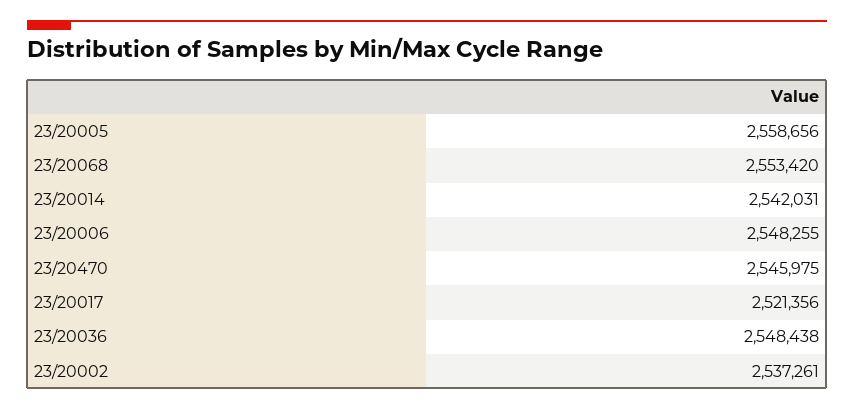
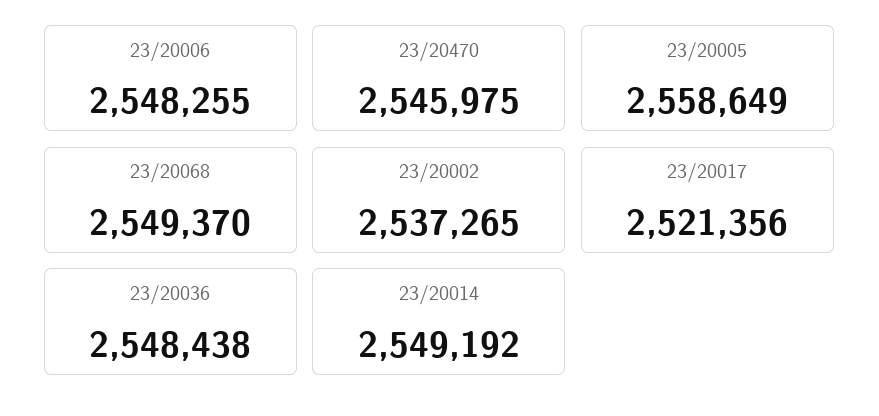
  {
-   "23/20005": 2558656,
+   "23/20005": 2558649,
-   "23/20068": 2553420,
+   "23/20068": 2549370,
-   "23/20014": 2542031,
+   "23/20014": 2549192,
    "23/20006": 2548255,
    "23/20470": 2545975,
    "23/20017": 2521356,
    "23/20036": 2548438,
-   "23/20002": 2537261
+   "23/20002": 2537265
  }

